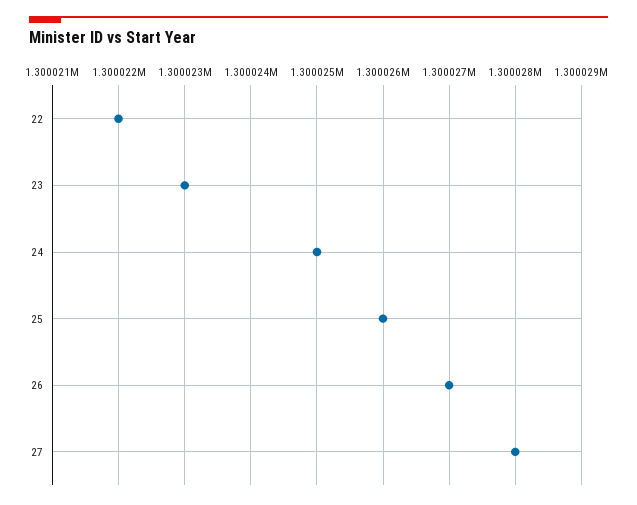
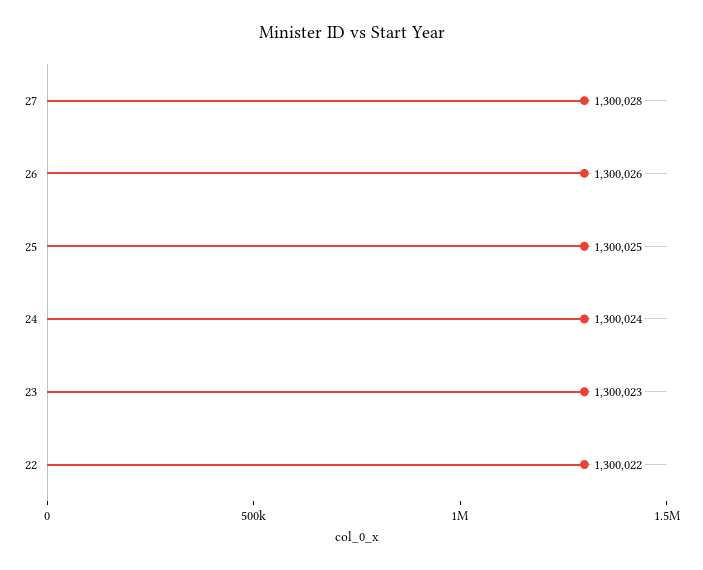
  {
    "22": 1300022,
    "23": 1300023,
-   "24": 1300025,
+   "24": 1300024,
-   "25": 1300026,
+   "25": 1300025,
-   "26": 1300027,
+   "26": 1300026,
    "27": 1300028
  }

